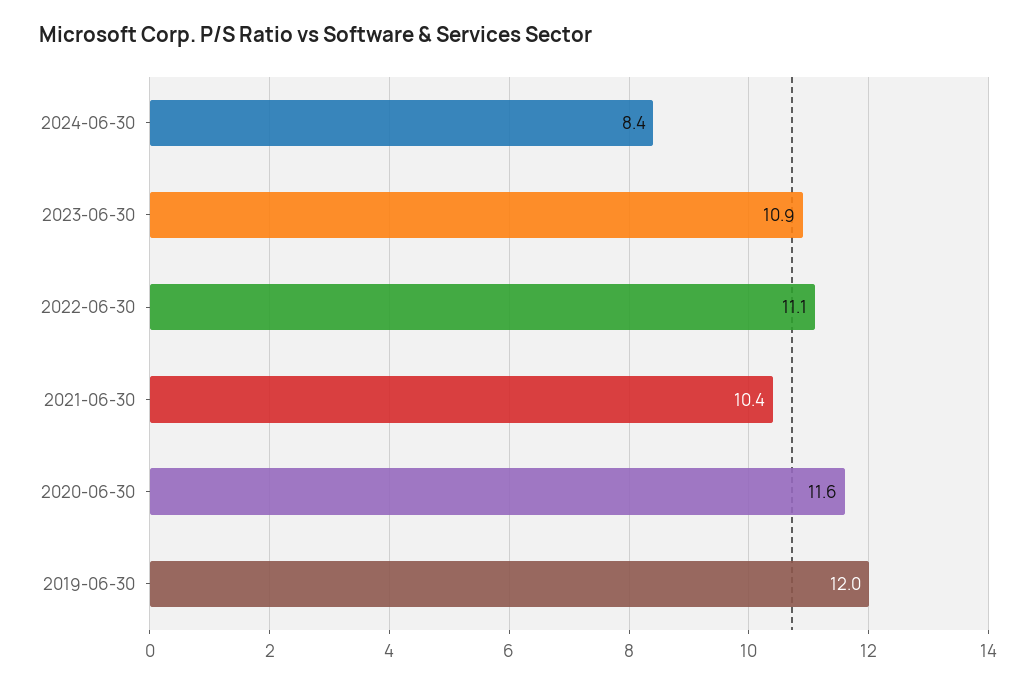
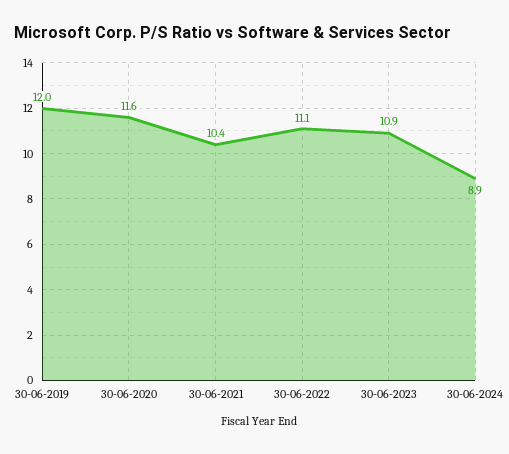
  {
-   "2024-06-30": 8.4,
+   "2024-06-30": 8.9,
    "2023-06-30": 10.9,
    "2022-06-30": 11.1,
    "2021-06-30": 10.4,
    "2020-06-30": 11.6,
    "2019-06-30": 12
  }

